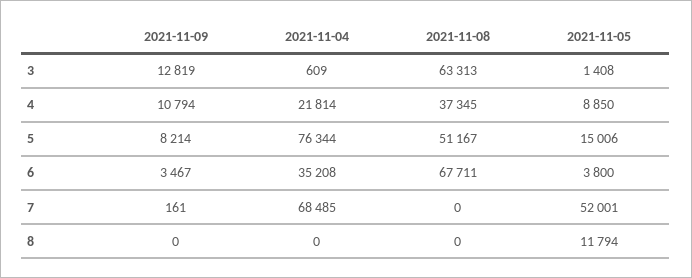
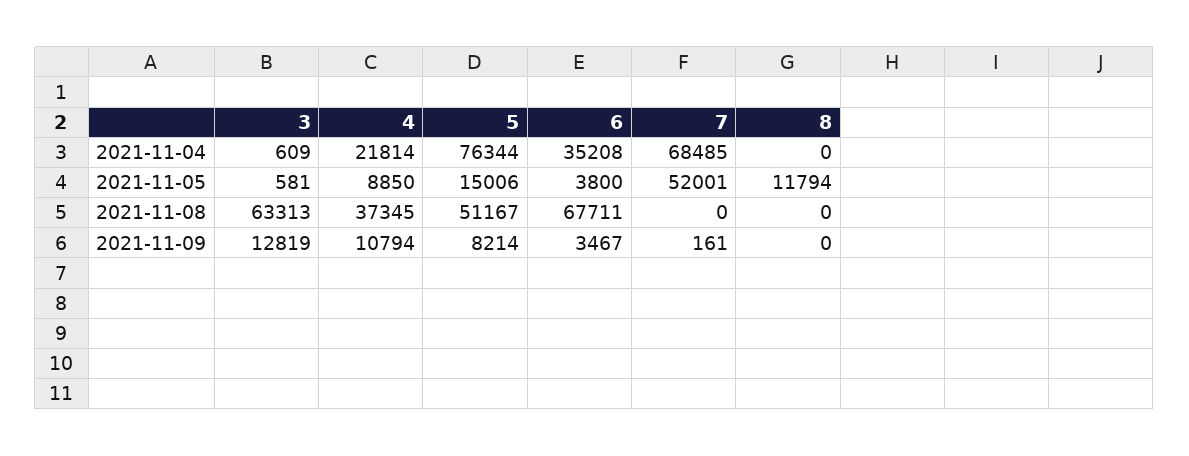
  {
    "2021-11-09": {
      "3": 12819,
      "4": 10794,
      "5": 8214,
      "6": 3467,
      "7": 161,
      "8": 0
    },
    "2021-11-04": {
      "3": 609,
      "4": 21814,
      "5": 76344,
      "6": 35208,
      "7": 68485,
      "8": 0
    },
    "2021-11-08": {
      "3": 63313,
      "4": 37345,
      "5": 51167,
      "6": 67711,
      "7": 0,
      "8": 0
    },
    "2021-11-05": {
-     "3": 1408,
+     "3": 581,
      "4": 8850,
      "5": 15006,
      "6": 3800,
      "7": 52001,
      "8": 11794
    }
  }

